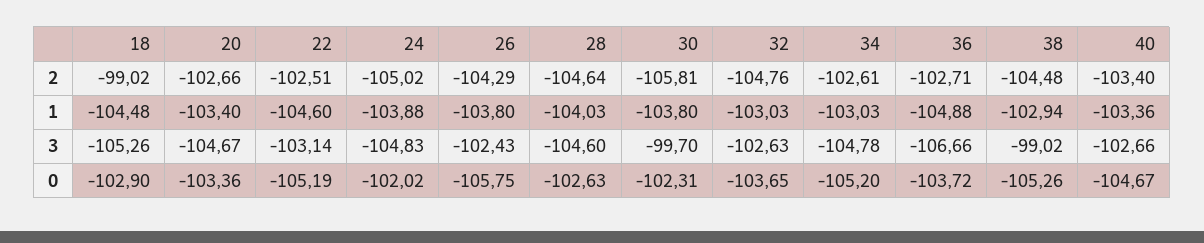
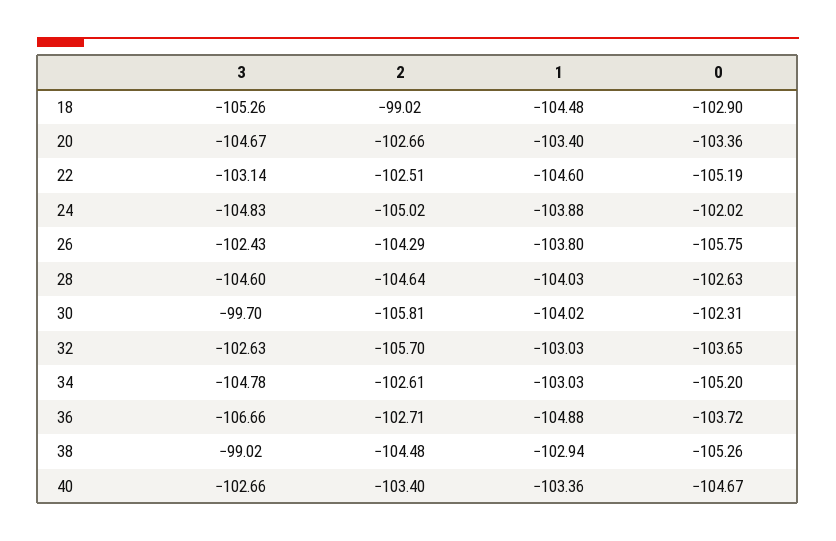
  {
    "18": {
      "2": -99.02,
      "1": -104.48,
      "3": -105.26,
      "0": -102.9
    },
    "20": {
      "2": -102.66,
      "1": -103.4,
      "3": -104.67,
      "0": -103.36
    },
    "22": {
      "2": -102.51,
      "1": -104.6,
      "3": -103.14,
      "0": -105.19
    },
    "24": {
      "2": -105.02,
      "1": -103.88,
      "3": -104.83,
      "0": -102.02
    },
    "26": {
      "2": -104.29,
      "1": -103.8,
      "3": -102.43,
      "0": -105.75
    },
    "28": {
      "2": -104.64,
      "1": -104.03,
      "3": -104.6,
      "0": -102.63
    },
    "30": {
      "2": -105.81,
-     "1": -103.8,
+     "1": -104.02,
      "3": -99.7,
      "0": -102.31
    },
    "32": {
-     "2": -104.76,
+     "2": -105.7,
      "1": -103.03,
      "3": -102.63,
      "0": -103.65
    },
    "34": {
      "2": -102.61,
      "1": -103.03,
      "3": -104.78,
      "0": -105.2
    },
    "36": {
      "2": -102.71,
      "1": -104.88,
      "3": -106.66,
      "0": -103.72
    },
    "38": {
      "2": -104.48,
      "1": -102.94,
      "3": -99.02,
      "0": -105.26
    },
    "40": {
      "2": -103.4,
      "1": -103.36,
      "3": -102.66,
      "0": -104.67
    }
  }

